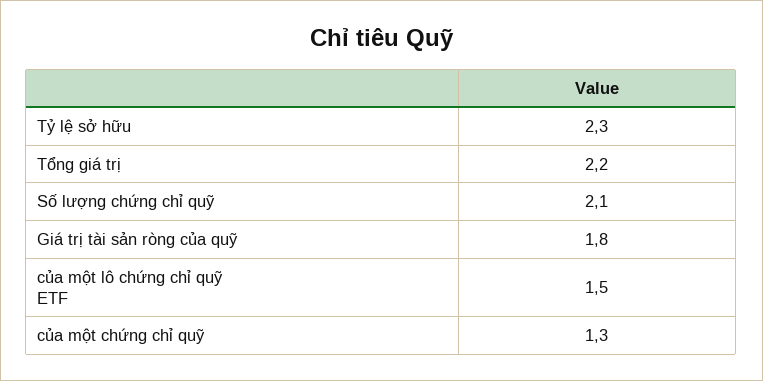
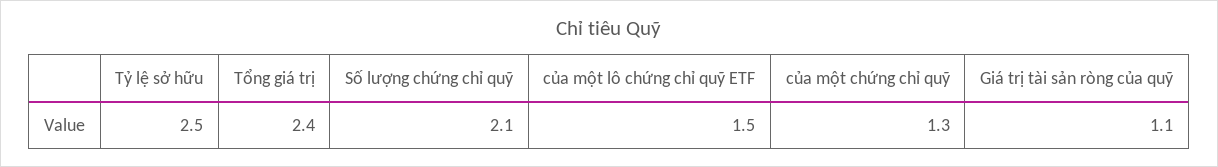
  {
-   "Tỷ lệ sở hữu": 2.3,
+   "Tỷ lệ sở hữu": 2.5,
-   "Tổng giá trị": 2.2,
+   "Tổng giá trị": 2.4,
    "Số lượng chứng chỉ quỹ": 2.1,
-   "Giá trị tài sản ròng của quỹ": 1.8,
+   "Giá trị tài sản ròng của quỹ": 1.1,
    "của một lô chứng chỉ quỹ ETF": 1.5,
    "của một chứng chỉ quỹ": 1.3
  }

